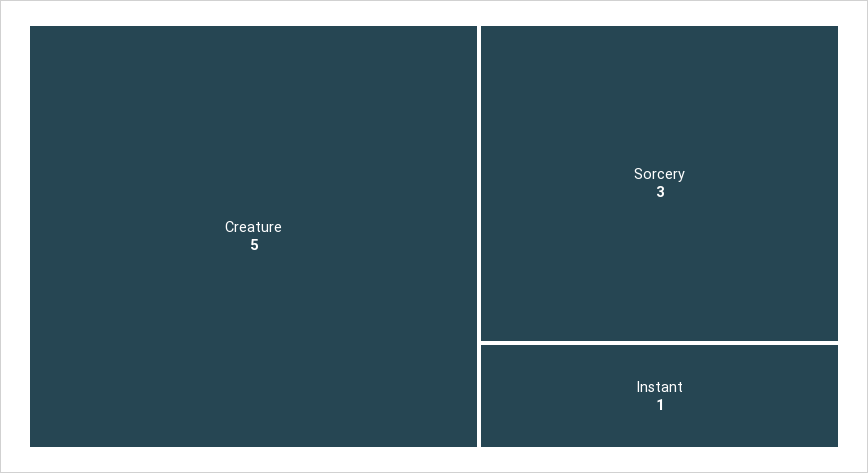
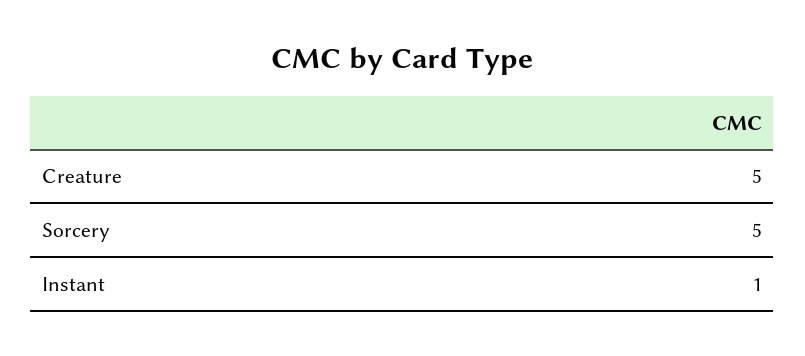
  {
    "Creature": 5,
-   "Sorcery": 3,
+   "Sorcery": 5,
    "Instant": 1
  }

